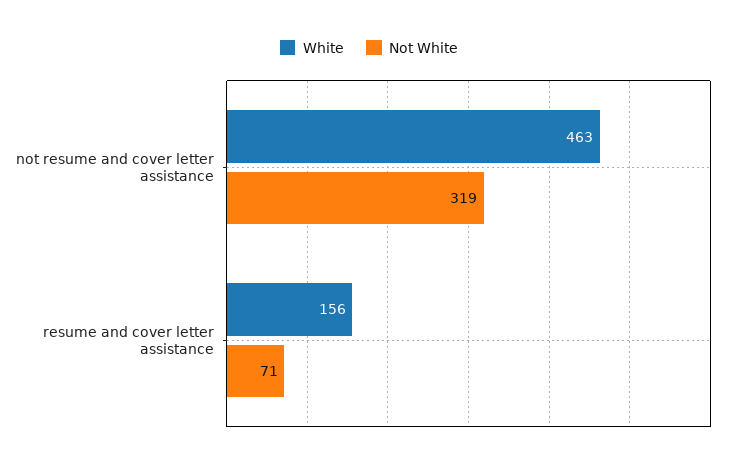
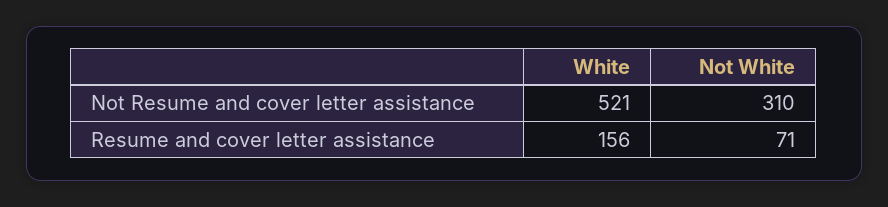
  {
    "White": {
-     "not resume and cover letter assistance": 463,
+     "not resume and cover letter assistance": 521,
      "resume and cover letter assistance": 156
    },
    "Not White": {
-     "not resume and cover letter assistance": 319,
+     "not resume and cover letter assistance": 310,
      "resume and cover letter assistance": 71
    }
  }

